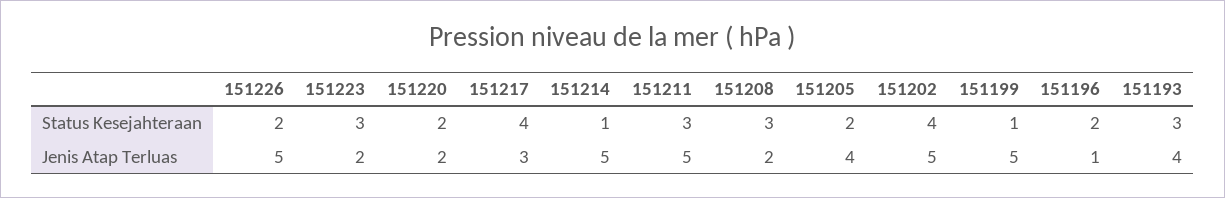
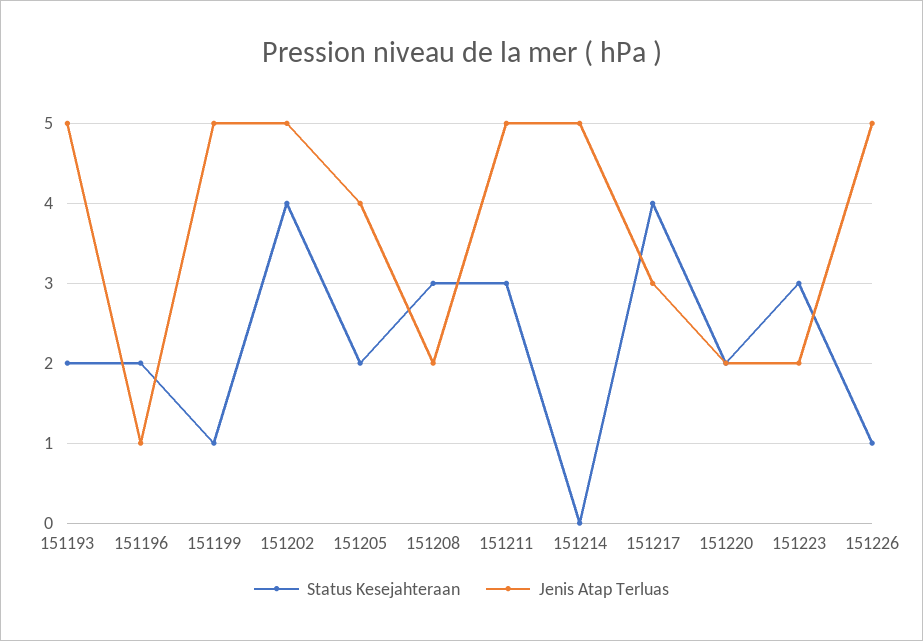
  {
    "Status Kesejahteraan": {
-     "151226": 2,
+     "151226": 1,
      "151223": 3,
      "151220": 2,
      "151217": 4,
-     "151214": 1,
+     "151214": 0,
      "151211": 3,
      "151208": 3,
      "151205": 2,
      "151202": 4,
      "151199": 1,
      "151196": 2,
-     "151193": 3
+     "151193": 2
    },
    "Jenis Atap Terluas": {
      "151226": 5,
      "151223": 2,
      "151220": 2,
      "151217": 3,
      "151214": 5,
      "151211": 5,
      "151208": 2,
      "151205": 4,
      "151202": 5,
      "151199": 5,
      "151196": 1,
-     "151193": 4
+     "151193": 5
    }
  }

